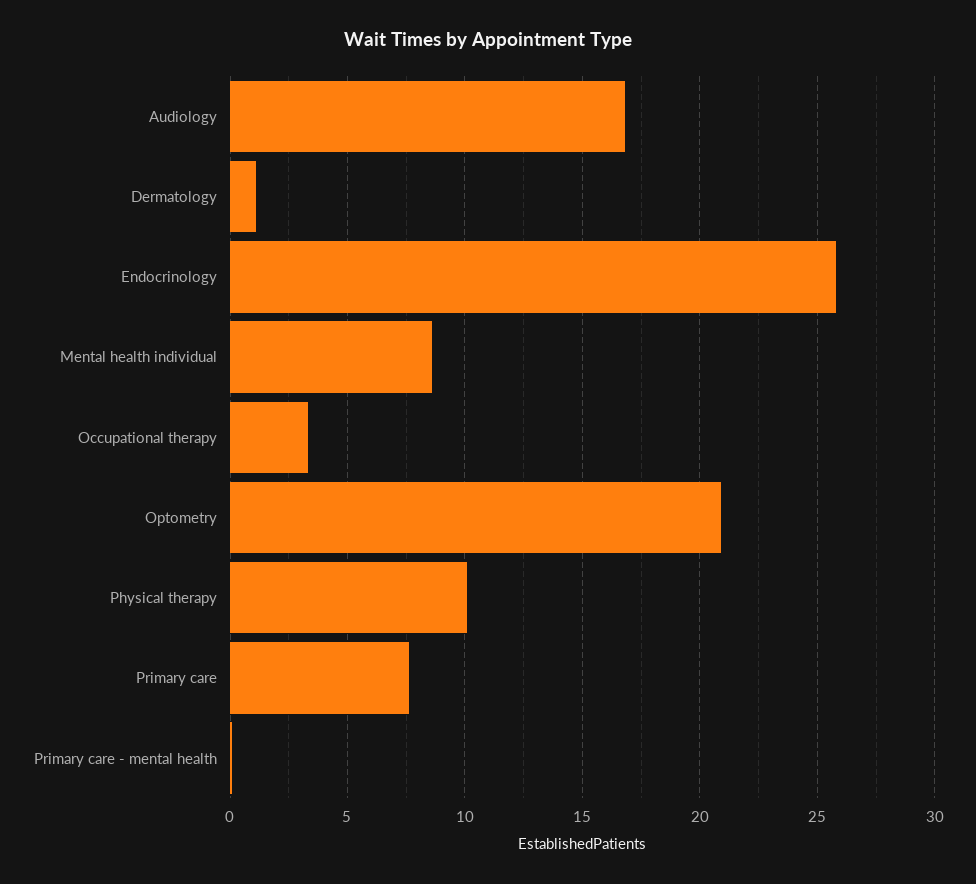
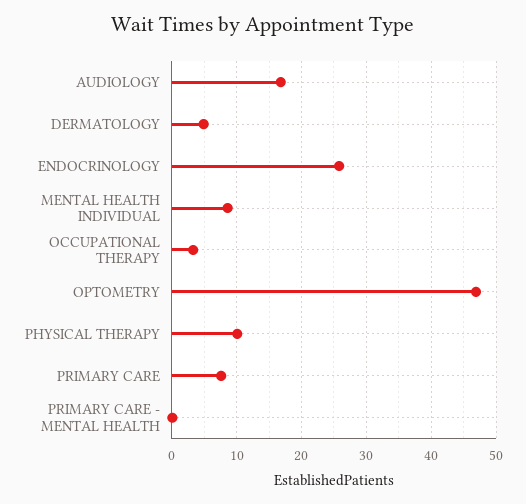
  {
    "Audiology": 17,
-   "Dermatology": 1,
+   "Dermatology": 5,
    "Endocrinology": 26,
    "Mental health individual": 8.5,
    "Occupational therapy": 3.5,
-   "Optometry": 21,
+   "Optometry": 47,
    "Physical therapy": 10,
    "Primary care": 7.5,
    "Primary care - mental health": 0
  }

